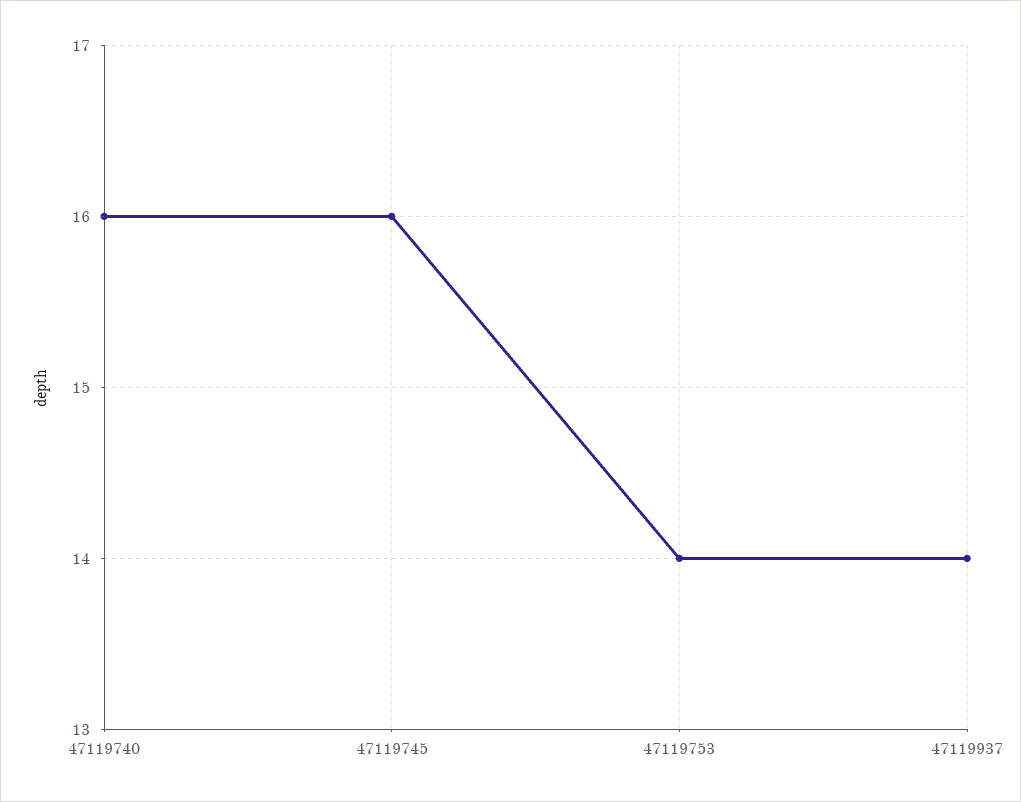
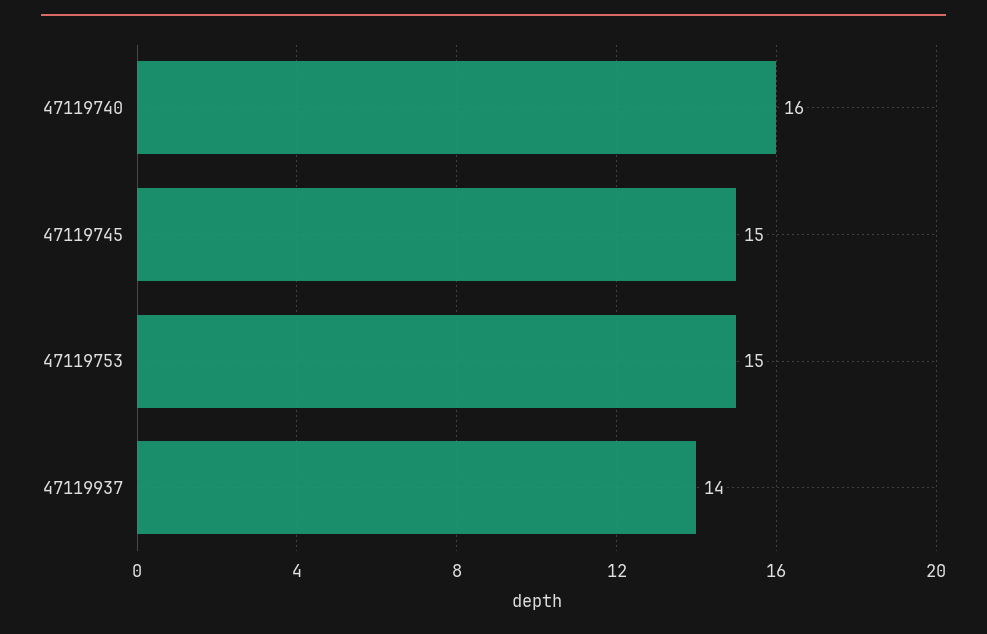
  {
    "47119740": 16,
-   "47119745": 16,
+   "47119745": 15,
-   "47119753": 14,
+   "47119753": 15,
    "47119937": 14
  }

